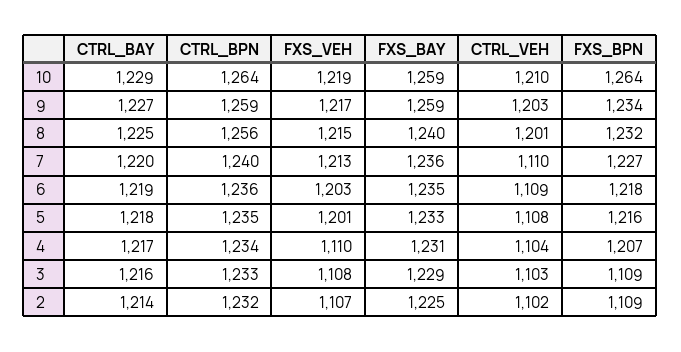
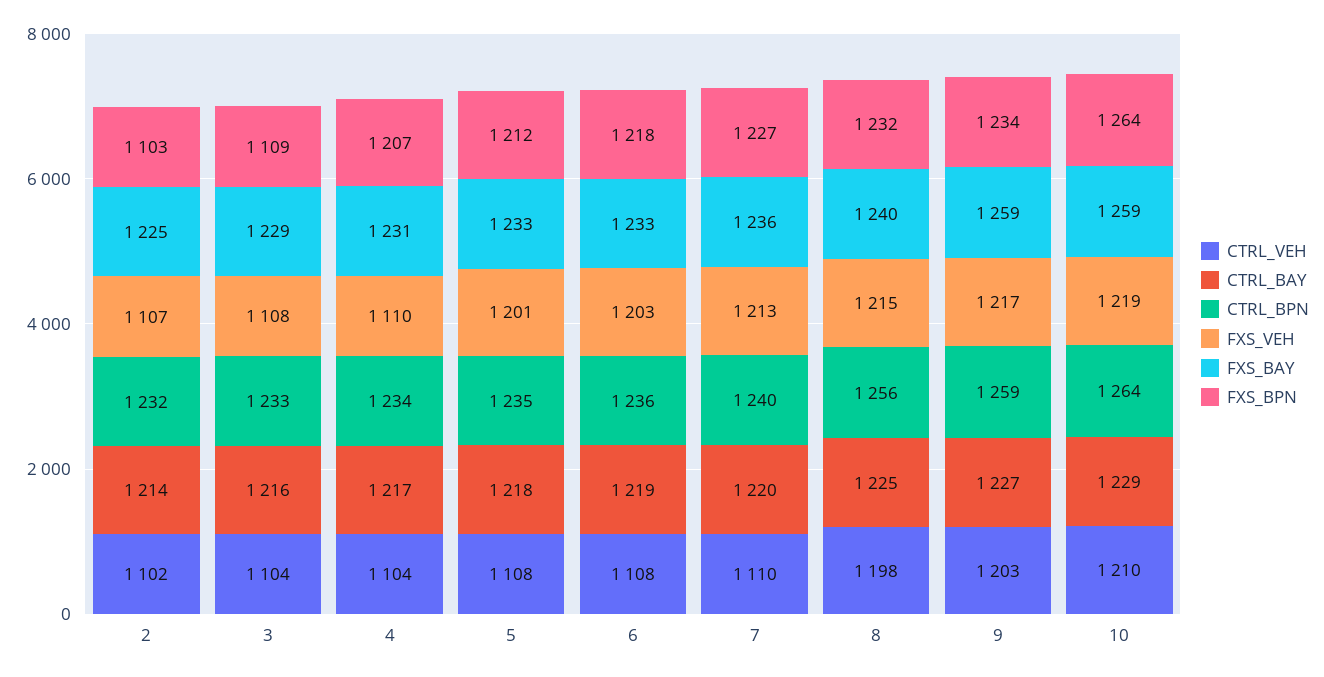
  {
    "CTRL_BAY": {
      "10": 1229,
      "9": 1227,
      "8": 1225,
      "7": 1220,
      "6": 1219,
      "5": 1218,
      "4": 1217,
      "3": 1216,
      "2": 1214
    },
    "CTRL_BPN": {
      "10": 1264,
      "9": 1259,
      "8": 1256,
      "7": 1240,
      "6": 1236,
      "5": 1235,
      "4": 1234,
      "3": 1233,
      "2": 1232
    },
    "FXS_VEH": {
      "10": 1219,
      "9": 1217,
      "8": 1215,
      "7": 1213,
      "6": 1203,
      "5": 1201,
      "4": 1110,
      "3": 1108,
      "2": 1107
    },
    "FXS_BAY": {
      "10": 1259,
      "9": 1259,
      "8": 1240,
      "7": 1236,
-     "6": 1235,
+     "6": 1233,
      "5": 1233,
      "4": 1231,
      "3": 1229,
      "2": 1225
    },
    "CTRL_VEH": {
      "10": 1210,
      "9": 1203,
-     "8": 1201,
+     "8": 1198,
      "7": 1110,
-     "6": 1109,
+     "6": 1108,
      "5": 1108,
      "4": 1104,
-     "3": 1103,
+     "3": 1104,
      "2": 1102
    },
    "FXS_BPN": {
      "10": 1264,
      "9": 1234,
      "8": 1232,
      "7": 1227,
      "6": 1218,
-     "5": 1216,
+     "5": 1212,
      "4": 1207,
      "3": 1109,
-     "2": 1109
+     "2": 1103
    }
  }

